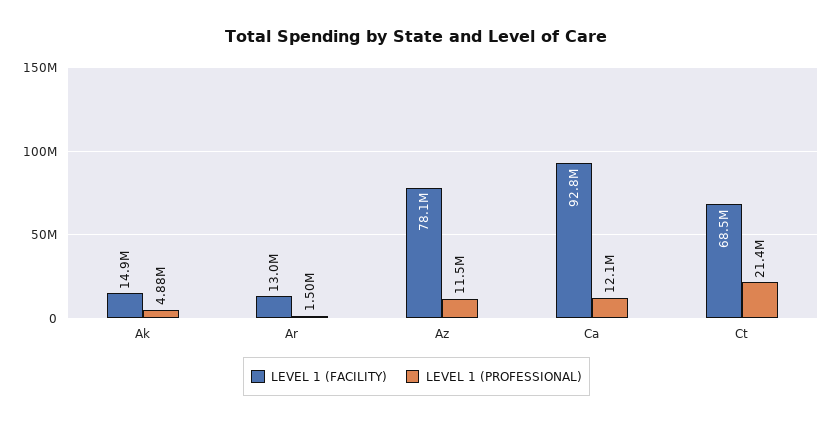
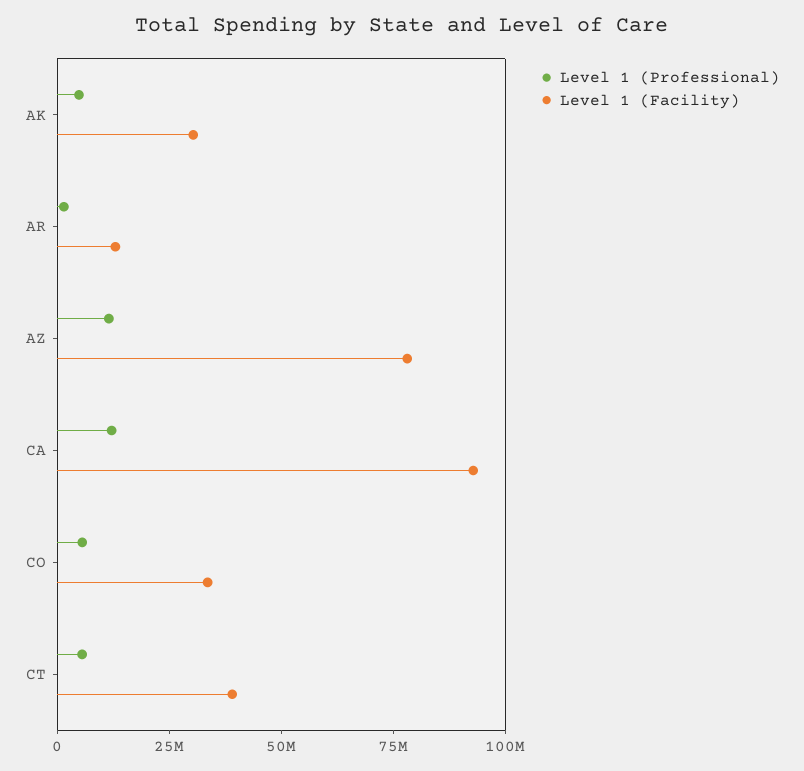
  {
    "LEVEL 1 (FACILITY)": {
-     "Ak": 14900000,
+     "Ak": 30000000,
      "Ar": 13000000,
      "Az": 78100000,
      "Ca": 92800000,
-     "Ct": 68500000
+     "Ct": 40000000,
+     "CO": 35000000
    },
    "LEVEL 1 (PROFESSIONAL)": {
      "Ak": 4880000,
      "Ar": 1500000,
      "Az": 11500000,
      "Ca": 12100000,
-     "Ct": 21400000
+     "Ct": 5000000,
+     "CO": 5000000
    }
  }

